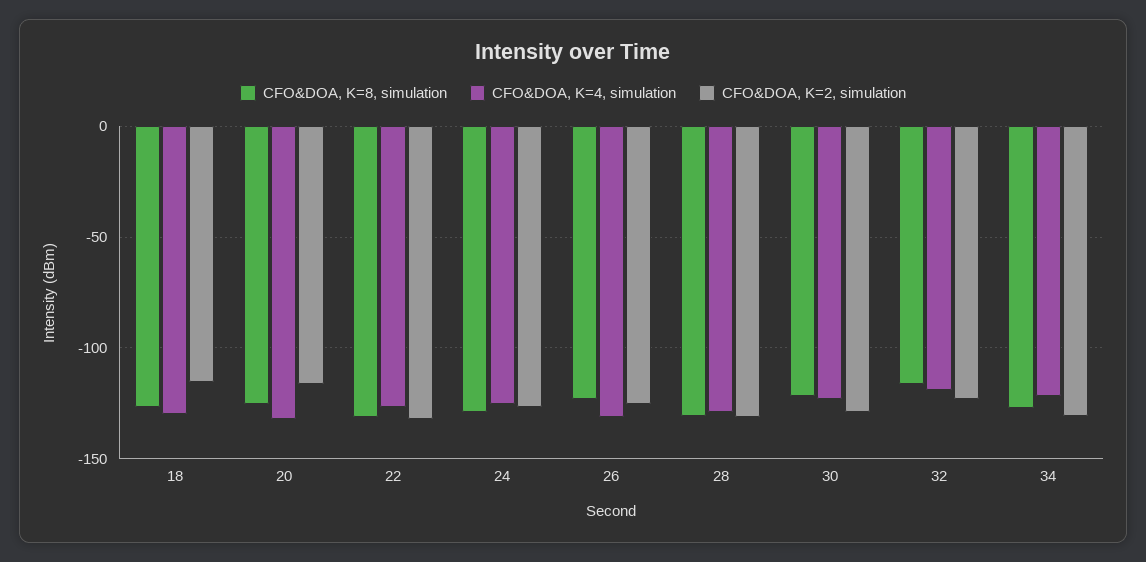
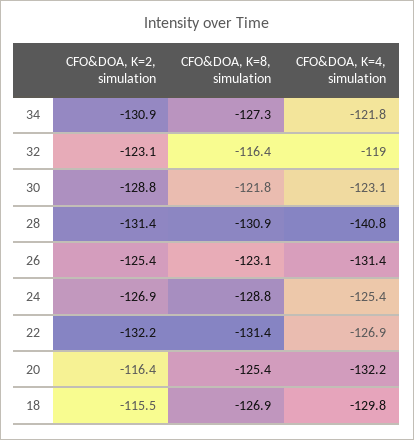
  {
    "CFO&DOA, K=8, simulation": {
      "18": -126.9,
      "20": -125.4,
      "22": -131.4,
      "24": -128.8,
      "26": -123.1,
      "28": -130.9,
      "30": -121.8,
      "32": -116.4,
      "34": -127.3
    },
    "CFO&DOA, K=4, simulation": {
      "18": -129.8,
      "20": -132.2,
      "22": -126.9,
      "24": -125.4,
      "26": -131.4,
-     "28": -130,
+     "28": -140.8,
      "30": -123.1,
      "32": -119,
      "34": -121.8
    },
    "CFO&DOA, K=2, simulation": {
      "18": -115.5,
      "20": -116.4,
      "22": -132.2,
      "24": -126.9,
      "26": -125.4,
      "28": -131.4,
      "30": -128.8,
      "32": -123.1,
      "34": -130.9
    }
  }

